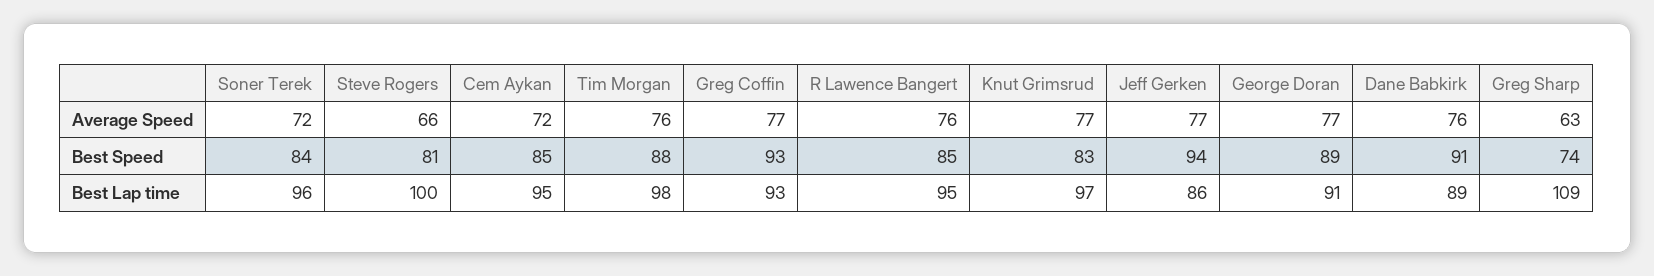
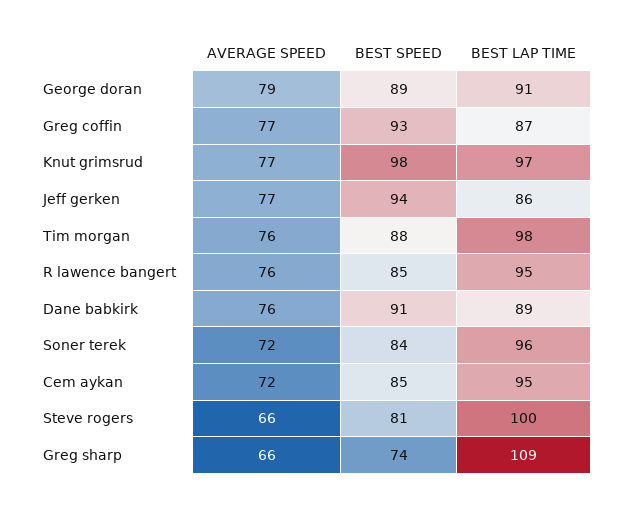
  {
    "Soner Terek": {
      "Average Speed": 72,
      "Best Speed": 84,
      "Best Lap time": 96
    },
    "Steve Rogers": {
      "Average Speed": 66,
      "Best Speed": 81,
      "Best Lap time": 100
    },
    "Cem Aykan": {
      "Average Speed": 72,
      "Best Speed": 85,
      "Best Lap time": 95
    },
    "Tim Morgan": {
      "Average Speed": 76,
      "Best Speed": 88,
      "Best Lap time": 98
    },
    "Greg Coffin": {
      "Average Speed": 77,
      "Best Speed": 93,
-     "Best Lap time": 93
+     "Best Lap time": 87
    },
    "R Lawence Bangert": {
      "Average Speed": 76,
      "Best Speed": 85,
      "Best Lap time": 95
    },
    "Knut Grimsrud": {
      "Average Speed": 77,
-     "Best Speed": 83,
+     "Best Speed": 98,
      "Best Lap time": 97
    },
    "Jeff Gerken": {
      "Average Speed": 77,
      "Best Speed": 94,
      "Best Lap time": 86
    },
    "George Doran": {
-     "Average Speed": 77,
+     "Average Speed": 79,
      "Best Speed": 89,
      "Best Lap time": 91
    },
    "Dane Babkirk": {
      "Average Speed": 76,
      "Best Speed": 91,
      "Best Lap time": 89
    },
    "Greg Sharp": {
-     "Average Speed": 63,
+     "Average Speed": 66,
      "Best Speed": 74,
      "Best Lap time": 109
    }
  }

